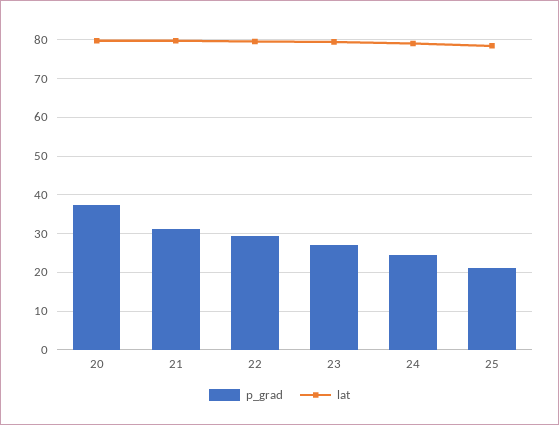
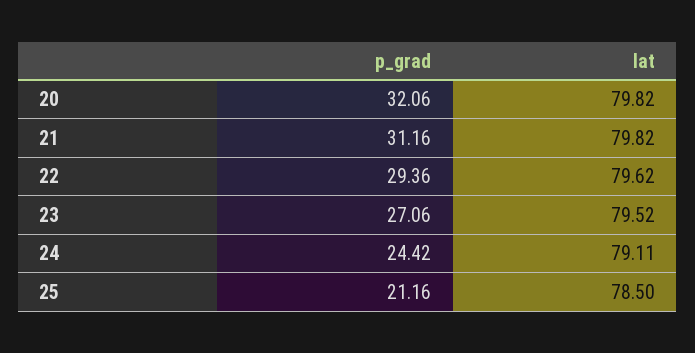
  {
    "p_grad": {
-     "20": 38,
+     "20": 32.06,
      "21": 31.16,
      "22": 29.36,
      "23": 27.06,
      "24": 24.42,
      "25": 21.16
    },
    "lat": {
      "20": 79.82,
      "21": 79.82,
      "22": 79.62,
      "23": 79.52,
      "24": 79.11,
      "25": 78.5
    }
  }

